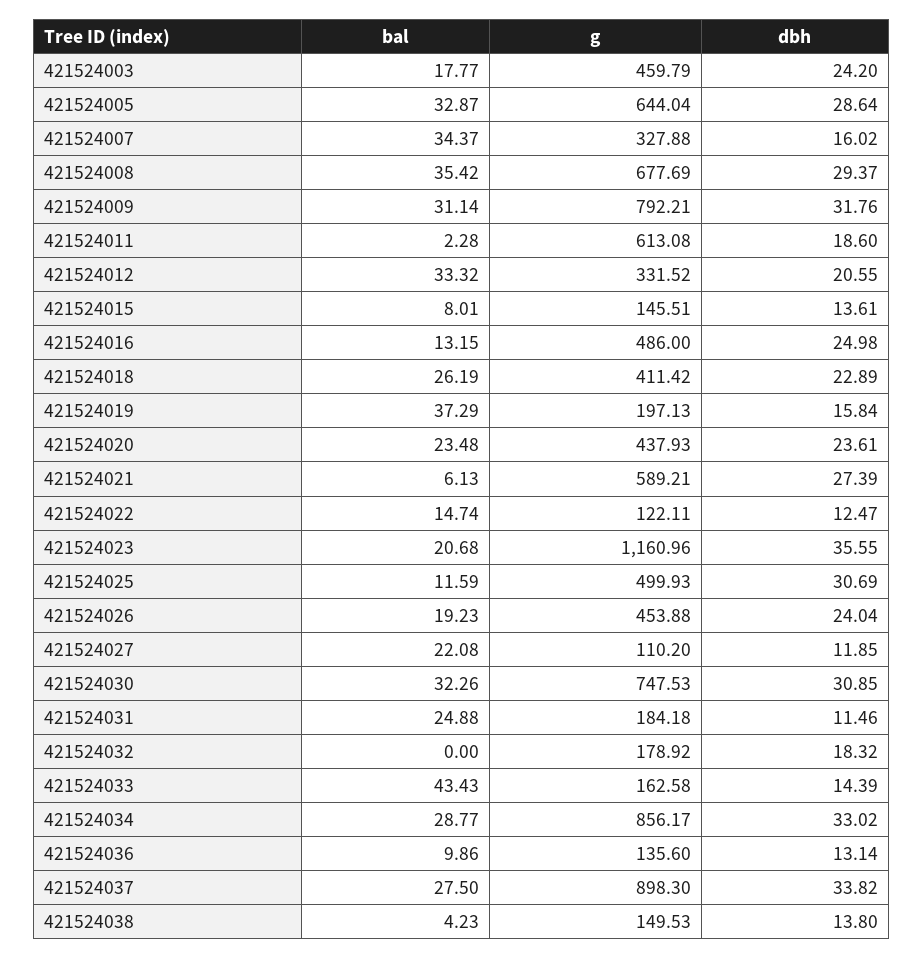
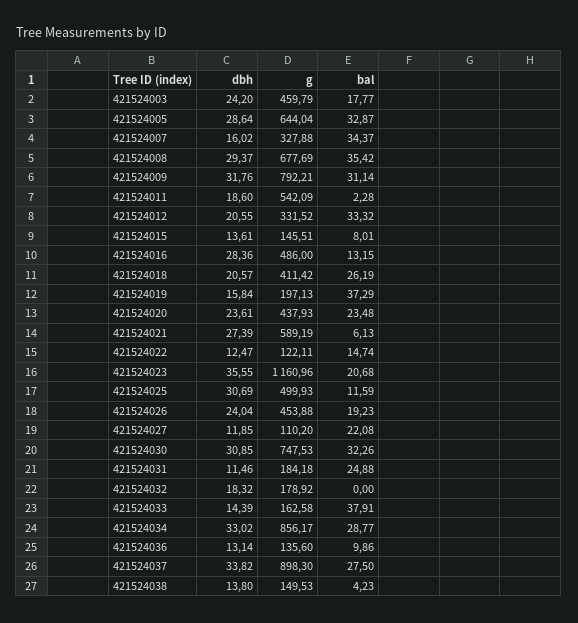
  {
    "bal": {
      "421524003": 17.77,
      "421524005": 32.87,
      "421524007": 34.37,
      "421524008": 35.42,
      "421524009": 31.14,
      "421524011": 2.28,
      "421524012": 33.32,
      "421524015": 8.01,
      "421524016": 13.15,
      "421524018": 26.19,
      "421524019": 37.29,
      "421524020": 23.48,
      "421524021": 6.13,
      "421524022": 14.74,
      "421524023": 20.68,
      "421524025": 11.59,
      "421524026": 19.23,
      "421524027": 22.08,
      "421524030": 32.26,
      "421524031": 24.88,
      "421524032": 0,
-     "421524033": 43.43,
+     "421524033": 37.91,
      "421524034": 28.77,
      "421524036": 9.86,
      "421524037": 27.5,
      "421524038": 4.23
    },
    "g": {
      "421524003": 459.79,
      "421524005": 644.04,
      "421524007": 327.88,
      "421524008": 677.69,
      "421524009": 792.21,
-     "421524011": 613.08,
+     "421524011": 542.09,
      "421524012": 331.52,
      "421524015": 145.51,
      "421524016": 486,
      "421524018": 411.42,
      "421524019": 197.13,
      "421524020": 437.93,
-     "421524021": 589.21,
+     "421524021": 589.19,
      "421524022": 122.11,
      "421524023": 1160.96,
      "421524025": 499.93,
      "421524026": 453.88,
      "421524027": 110.2,
      "421524030": 747.53,
      "421524031": 184.18,
      "421524032": 178.92,
      "421524033": 162.58,
      "421524034": 856.17,
      "421524036": 135.6,
      "421524037": 898.3,
      "421524038": 149.53
    },
    "dbh": {
      "421524003": 24.2,
      "421524005": 28.64,
      "421524007": 16.02,
      "421524008": 29.37,
      "421524009": 31.76,
      "421524011": 18.6,
      "421524012": 20.55,
      "421524015": 13.61,
-     "421524016": 24.98,
+     "421524016": 28.36,
-     "421524018": 22.89,
+     "421524018": 20.57,
      "421524019": 15.84,
      "421524020": 23.61,
      "421524021": 27.39,
      "421524022": 12.47,
      "421524023": 35.55,
      "421524025": 30.69,
      "421524026": 24.04,
      "421524027": 11.85,
      "421524030": 30.85,
      "421524031": 11.46,
      "421524032": 18.32,
      "421524033": 14.39,
      "421524034": 33.02,
      "421524036": 13.14,
      "421524037": 33.82,
      "421524038": 13.8
    }
  }

